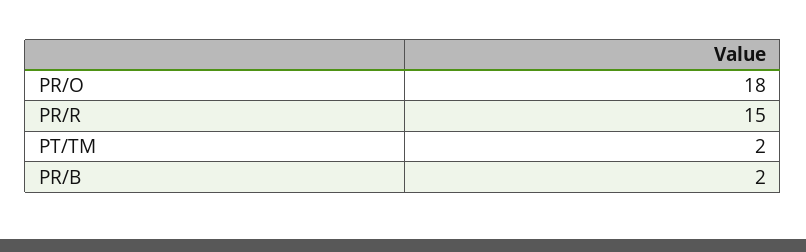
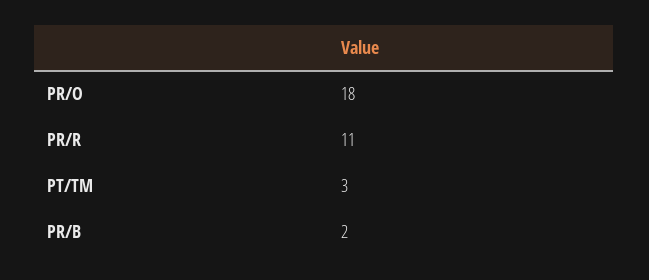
  {
    "PR/O": 18,
-   "PR/R": 15,
+   "PR/R": 11,
-   "PT/TM": 2,
+   "PT/TM": 3,
    "PR/B": 2
  }

